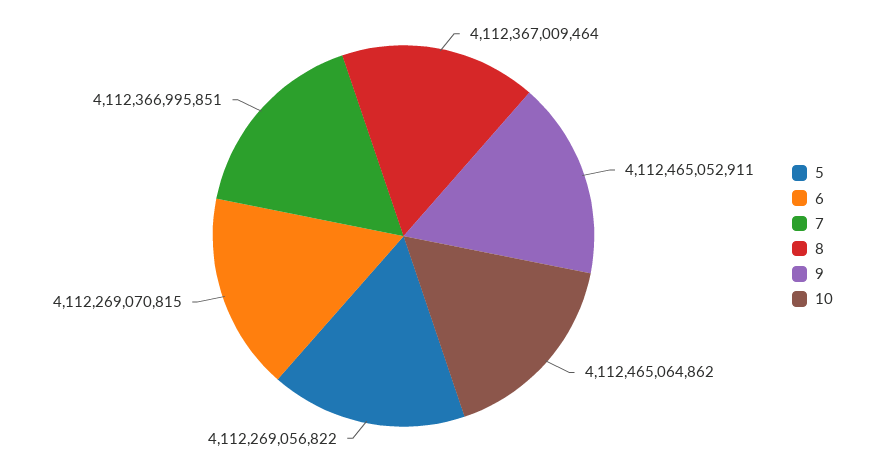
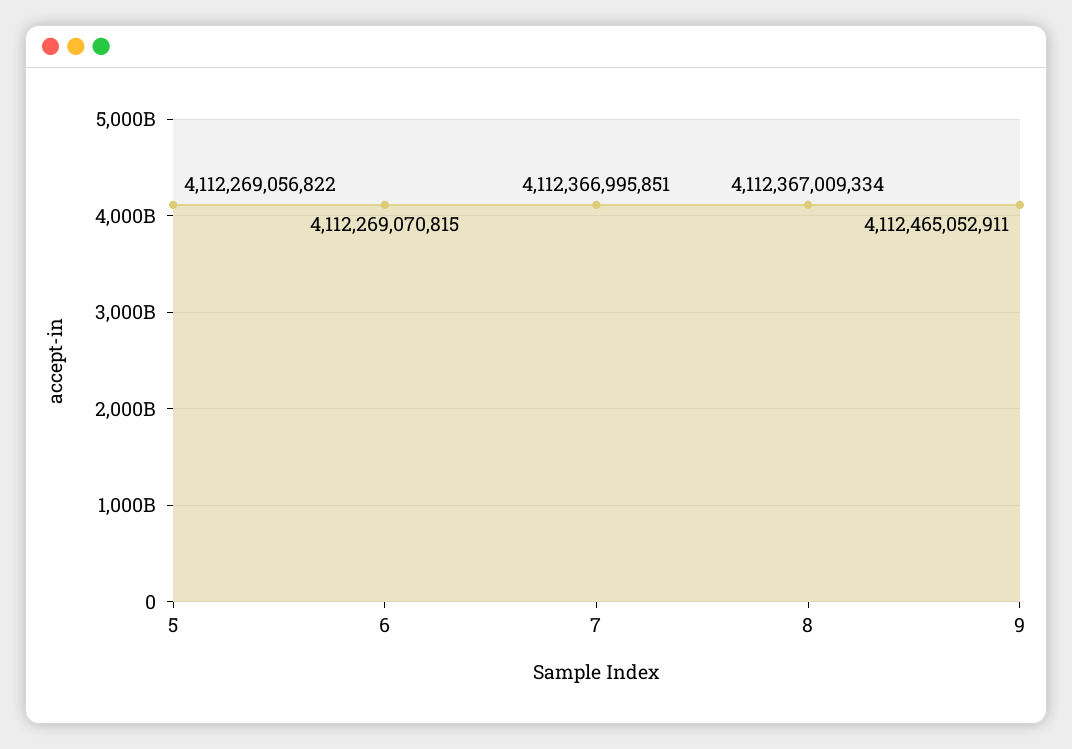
  {
    "5": 4112269056822,
    "6": 4112269070815,
    "7": 4112366995851,
-   "8": 4112367009464,
+   "8": 4112367009334,
-   "9": 4112465052911,
+   "9": 4112465052911
-   "10": 4112465064862
  }

